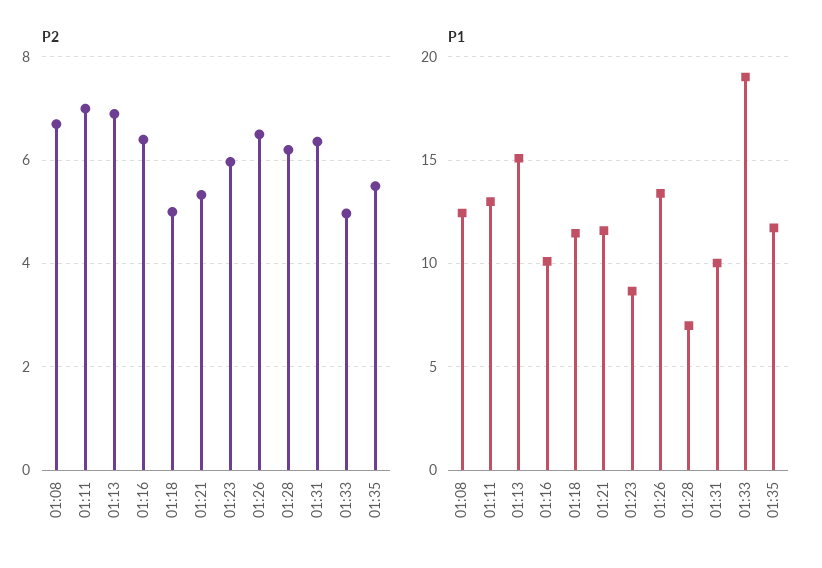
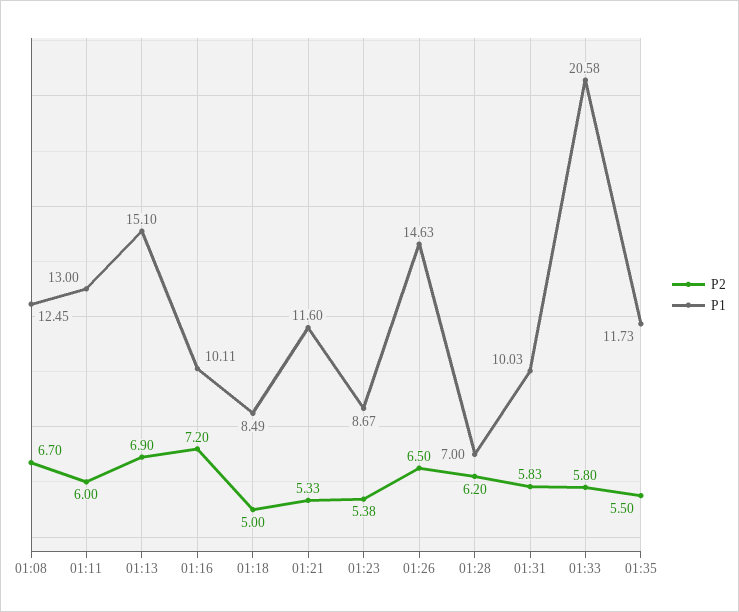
  {
    "P2": {
      "01:08": 6.7,
-     "01:11": 7,
+     "01:11": 6,
      "01:13": 6.9,
-     "01:16": 6.4,
+     "01:16": 7.2,
      "01:18": 5,
      "01:21": 5.33,
-     "01:23": 6,
+     "01:23": 5.38,
      "01:26": 6.5,
      "01:28": 6.2,
-     "01:31": 6.4,
+     "01:31": 5.83,
-     "01:33": 5,
+     "01:33": 5.8,
      "01:35": 5.5
    },
    "P1": {
      "01:08": 12.45,
      "01:11": 13,
      "01:13": 15.1,
      "01:16": 10.11,
-     "01:18": 11.5,
+     "01:18": 8.49,
      "01:21": 11.6,
      "01:23": 8.67,
-     "01:26": 13.5,
+     "01:26": 14.63,
      "01:28": 7,
      "01:31": 10.03,
-     "01:33": 19,
+     "01:33": 20.58,
      "01:35": 11.73
    }
  }

